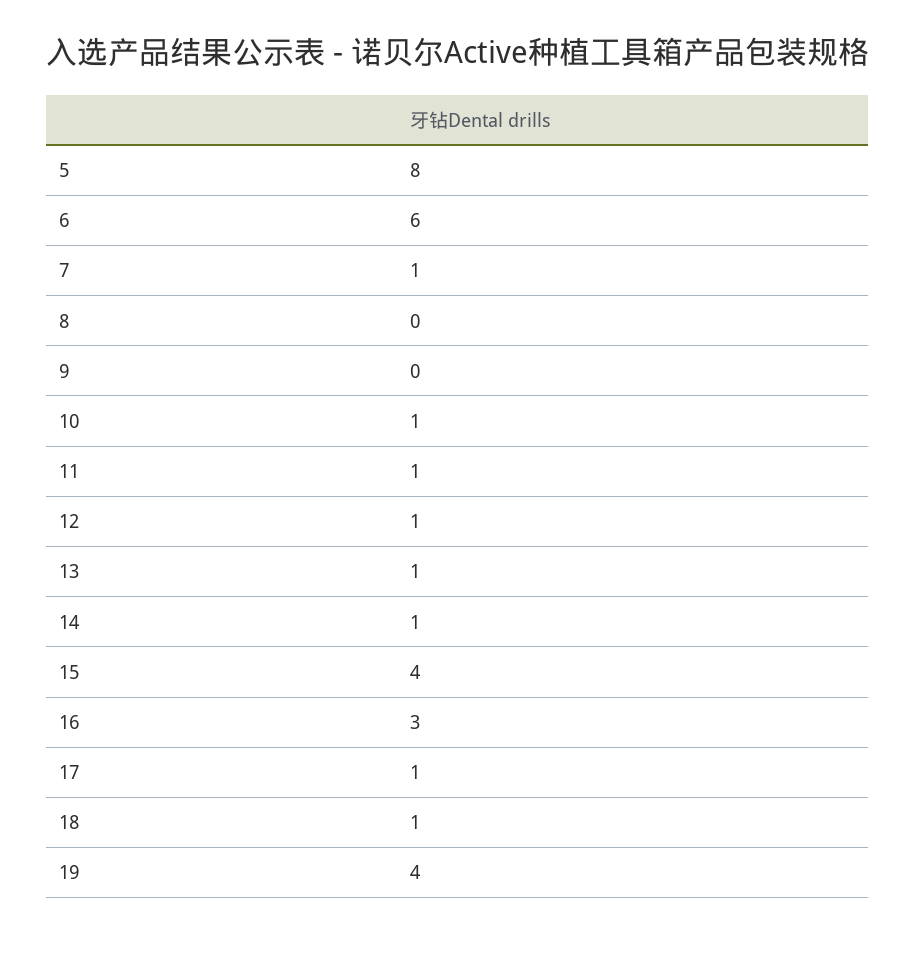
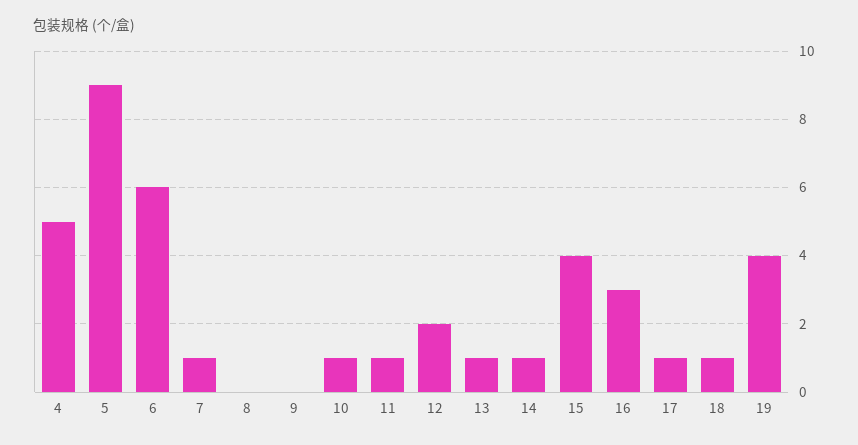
  {
-   "5": 8,
+   "5": 9,
    "6": 6,
    "7": 1,
    "8": 0,
    "9": 0,
    "10": 1,
    "11": 1,
-   "12": 1,
+   "12": 2,
    "13": 1,
    "14": 1,
    "15": 4,
    "16": 3,
    "17": 1,
    "18": 1,
-   "19": 4
+   "19": 4,
+   "4": 5
  }

